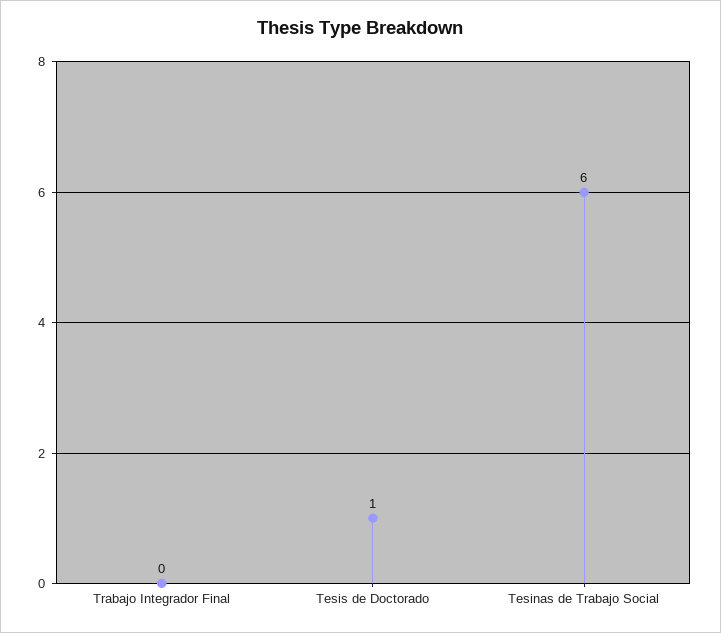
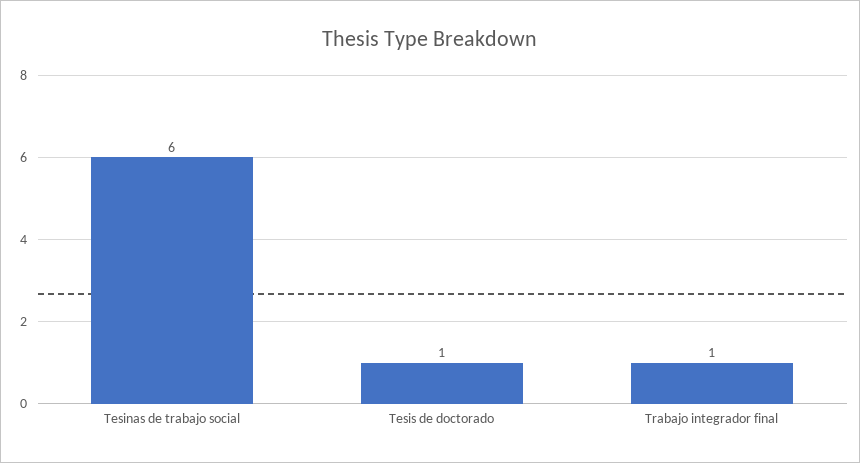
  {
-   "Trabajo Integrador Final": 0,
+   "Trabajo Integrador Final": 1,
    "Tesis de Doctorado": 1,
    "Tesinas de Trabajo Social": 6
  }

